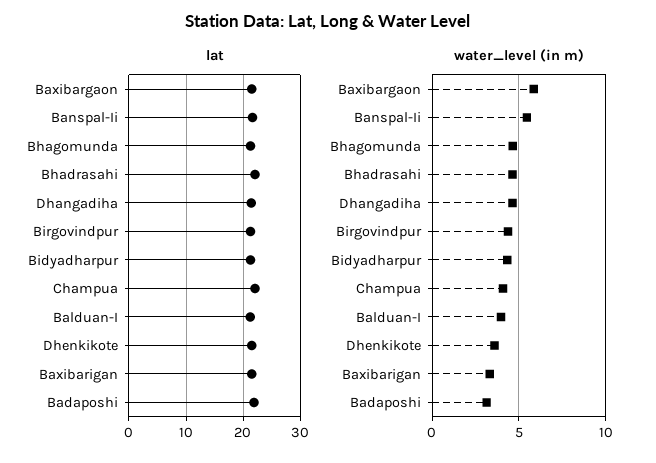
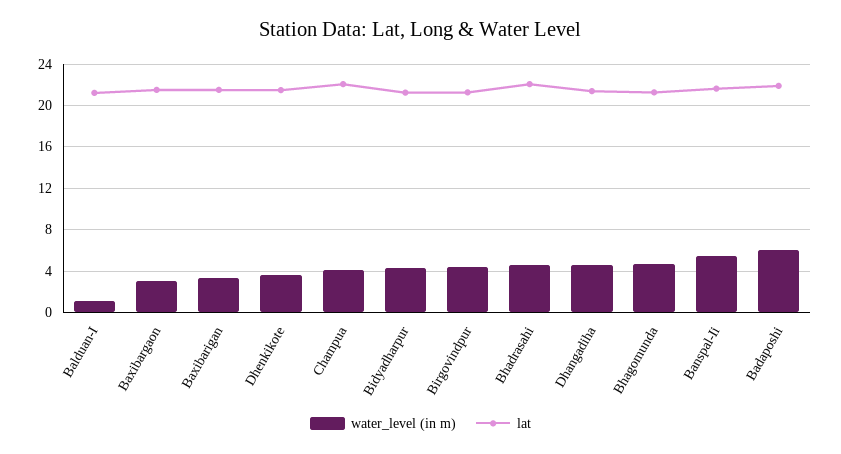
  {
    "lat": {
      "Baxibargaon": 22,
      "Banspal-Ii": 22,
      "Bhagomunda": 21,
      "Bhadrasahi": 22,
      "Dhangadiha": 21,
      "Birgovindpur": 21,
      "Bidyadharpur": 21,
      "Champua": 22,
      "Balduan-I": 21,
      "Dhenkikote": 21,
      "Baxibarigan": 22,
      "Badaposhi": 22
    },
    "water_level (in m)": {
-     "Baxibargaon": 6,
+     "Baxibargaon": 3,
      "Banspal-Ii": 5.5,
      "Bhagomunda": 4.5,
      "Bhadrasahi": 4.5,
      "Dhangadiha": 4.5,
      "Birgovindpur": 4.5,
      "Bidyadharpur": 4.5,
      "Champua": 4,
-     "Balduan-I": 4,
+     "Balduan-I": 1,
      "Dhenkikote": 3.5,
      "Baxibarigan": 3.5,
-     "Badaposhi": 3
+     "Badaposhi": 6
    }
  }

